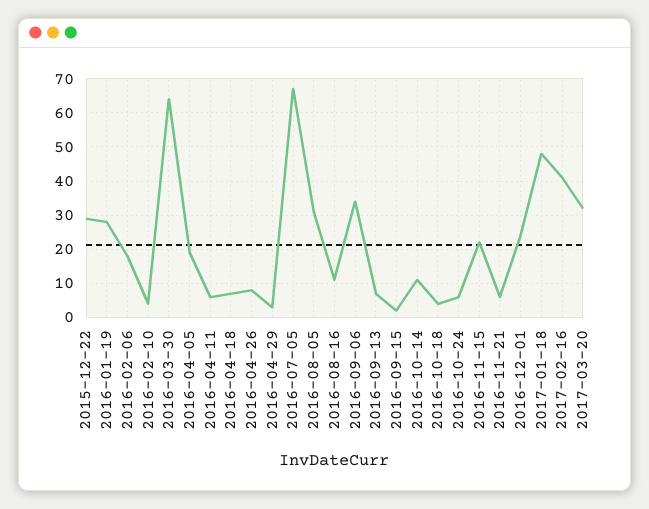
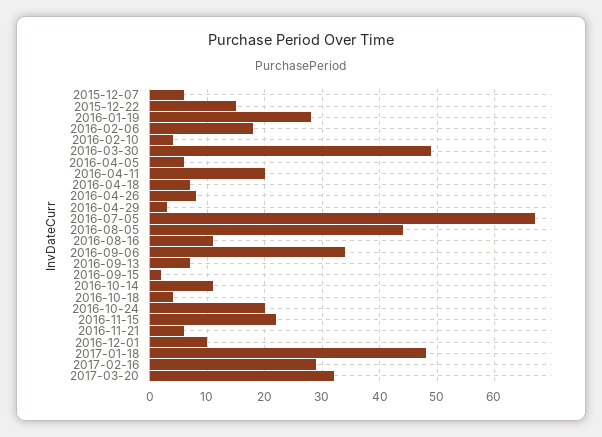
  {
-   "2015-12-22": 30,
+   "2015-12-22": 15,
    "2016-01-19": 30,
    "2016-02-06": 20,
    "2016-02-10": 5,
-   "2016-03-30": 65,
+   "2016-03-30": 50,
-   "2016-04-05": 20,
+   "2016-04-05": 5,
-   "2016-04-11": 5,
+   "2016-04-11": 20,
    "2016-04-18": 5,
    "2016-04-26": 10,
    "2016-04-29": 5,
    "2016-07-05": 65,
-   "2016-08-05": 30,
+   "2016-08-05": 45,
    "2016-08-16": 10,
    "2016-09-06": 35,
    "2016-09-13": 5,
    "2016-09-15": 0,
    "2016-10-14": 10,
    "2016-10-18": 5,
-   "2016-10-24": 5,
+   "2016-10-24": 20,
    "2016-11-15": 20,
    "2016-11-21": 5,
-   "2016-12-01": 25,
+   "2016-12-01": 10,
    "2017-01-18": 50,
-   "2017-02-16": 40,
+   "2017-02-16": 30,
-   "2017-03-20": 30
+   "2017-03-20": 30,
+   "2015-12-07": 5
  }

